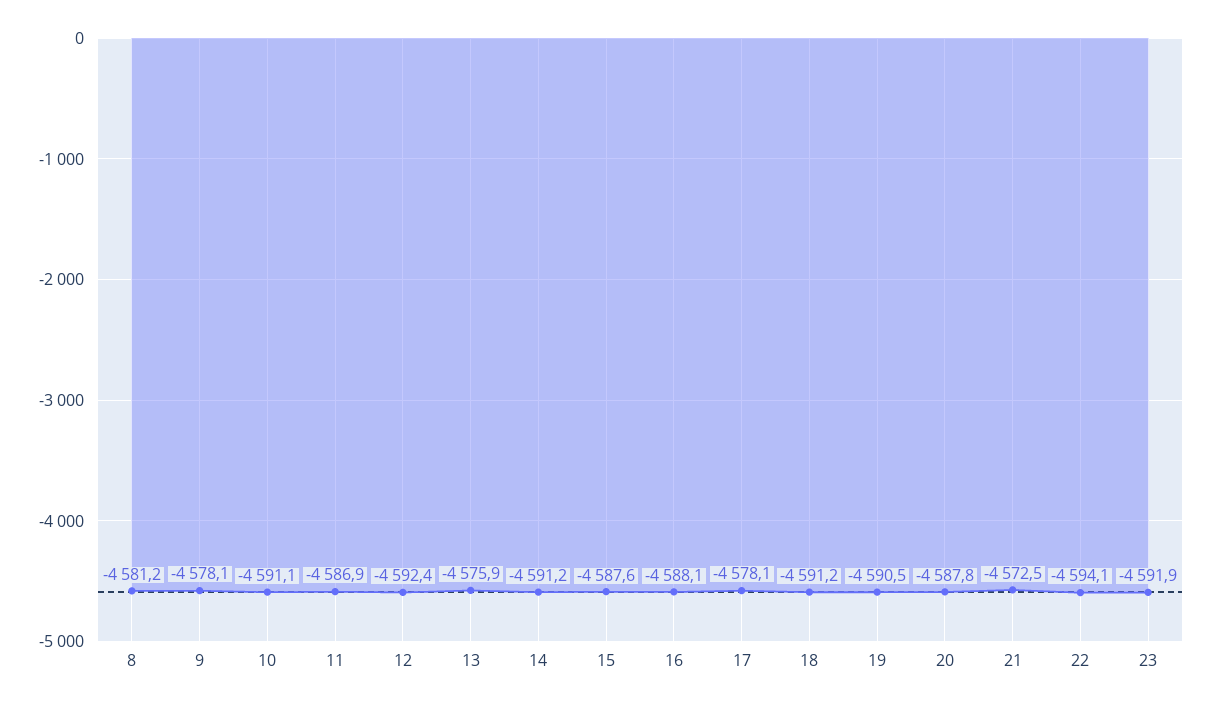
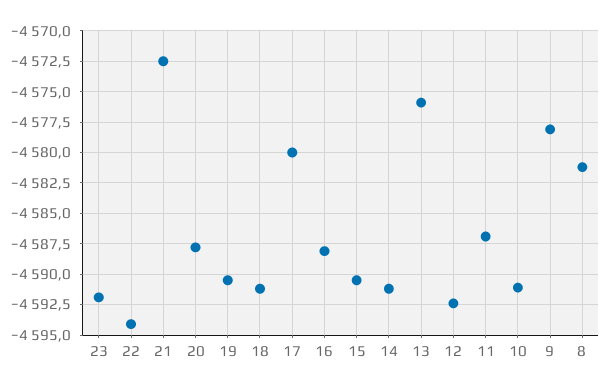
  {
    "8": -4581.2,
    "9": -4578.1,
    "10": -4591.1,
    "11": -4586.9,
    "12": -4592.4,
    "13": -4575.9,
    "14": -4591.2,
-   "15": -4587.6,
+   "15": -4590.5,
    "16": -4588.1,
-   "17": -4578.1,
+   "17": -4580,
    "18": -4591.2,
    "19": -4590.5,
    "20": -4587.8,
    "21": -4572.5,
    "22": -4594.1,
    "23": -4591.9
  }

